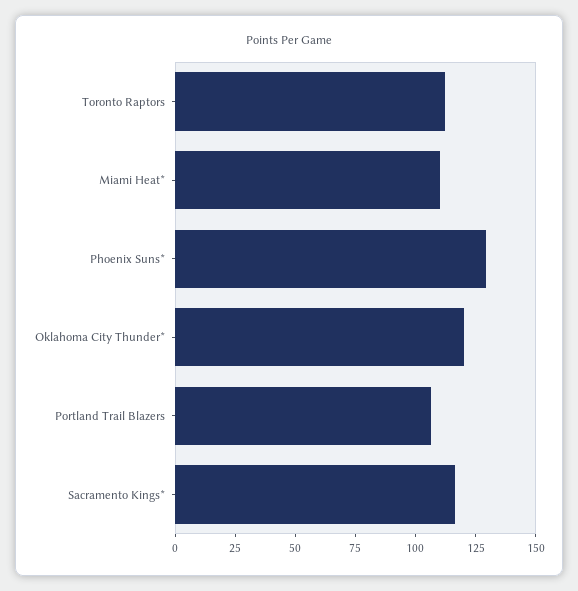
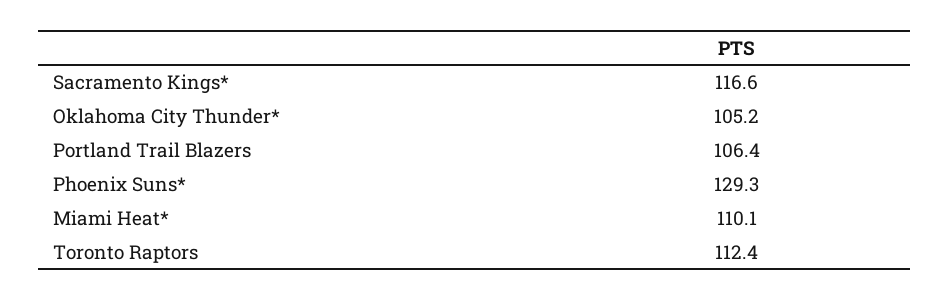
  {
    "Toronto Raptors": 112.4,
    "Miami Heat*": 110.1,
    "Phoenix Suns*": 129.3,
-   "Oklahoma City Thunder*": 120,
+   "Oklahoma City Thunder*": 105.2,
    "Portland Trail Blazers": 106.4,
    "Sacramento Kings*": 116.6
  }

